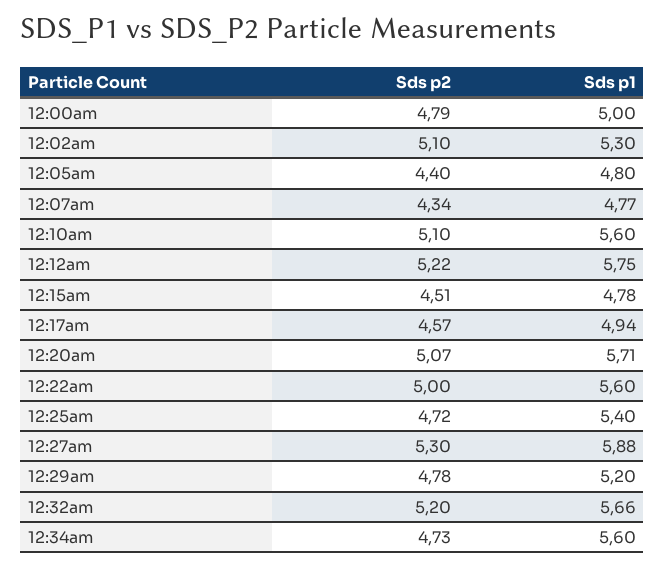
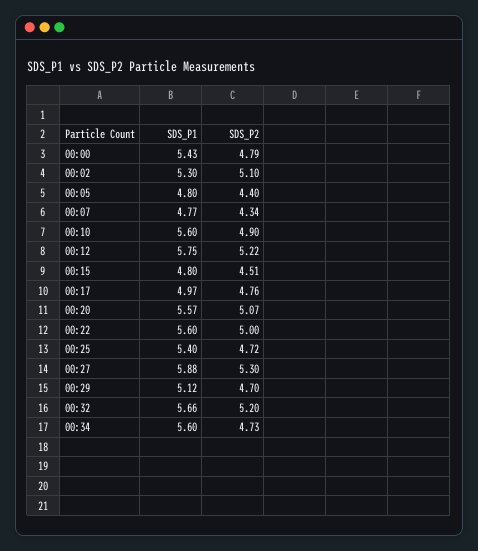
  {
    "Sds p2": {
      "12:00am": 4.79,
      "12:02am": 5.1,
      "12:05am": 4.4,
      "12:07am": 4.34,
-     "12:10am": 5.1,
+     "12:10am": 4.9,
      "12:12am": 5.22,
      "12:15am": 4.51,
-     "12:17am": 4.57,
+     "12:17am": 4.76,
      "12:20am": 5.07,
      "12:22am": 5,
      "12:25am": 4.72,
      "12:27am": 5.3,
-     "12:29am": 4.78,
+     "12:29am": 4.7,
      "12:32am": 5.2,
      "12:34am": 4.73
    },
    "Sds p1": {
-     "12:00am": 5,
+     "12:00am": 5.43,
      "12:02am": 5.3,
      "12:05am": 4.8,
      "12:07am": 4.77,
      "12:10am": 5.6,
      "12:12am": 5.75,
-     "12:15am": 4.78,
+     "12:15am": 4.8,
-     "12:17am": 4.94,
+     "12:17am": 4.97,
-     "12:20am": 5.71,
+     "12:20am": 5.57,
      "12:22am": 5.6,
      "12:25am": 5.4,
      "12:27am": 5.88,
-     "12:29am": 5.2,
+     "12:29am": 5.12,
      "12:32am": 5.66,
      "12:34am": 5.6
    }
  }

